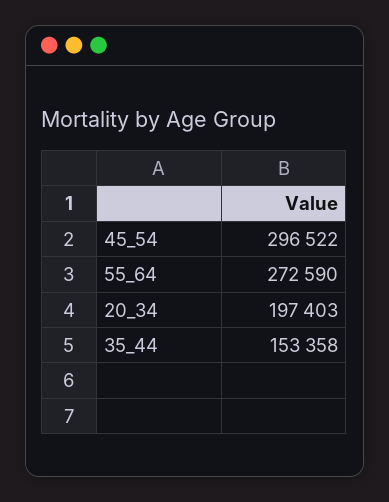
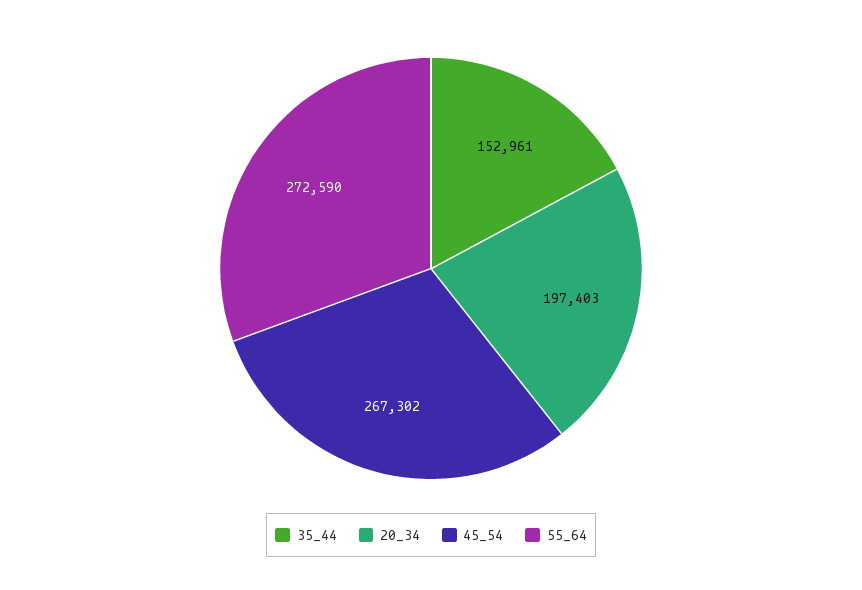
  {
-   "45_54": 296522,
+   "45_54": 267302,
    "55_64": 272590,
    "20_34": 197403,
-   "35_44": 153358
+   "35_44": 152961
  }

